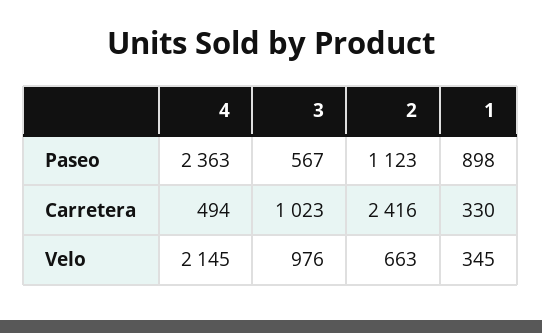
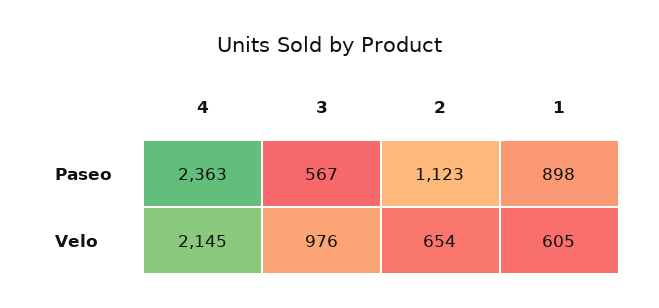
  {
    "4": {
      "Paseo": 2363,
-     "Carretera": 494,
      "Velo": 2145
    },
    "3": {
      "Paseo": 567,
-     "Carretera": 1023,
      "Velo": 976
    },
    "2": {
      "Paseo": 1123,
-     "Carretera": 2416,
-     "Velo": 663
+     "Velo": 654
    },
    "1": {
      "Paseo": 898,
-     "Carretera": 330,
-     "Velo": 345
+     "Velo": 605
    }
  }

